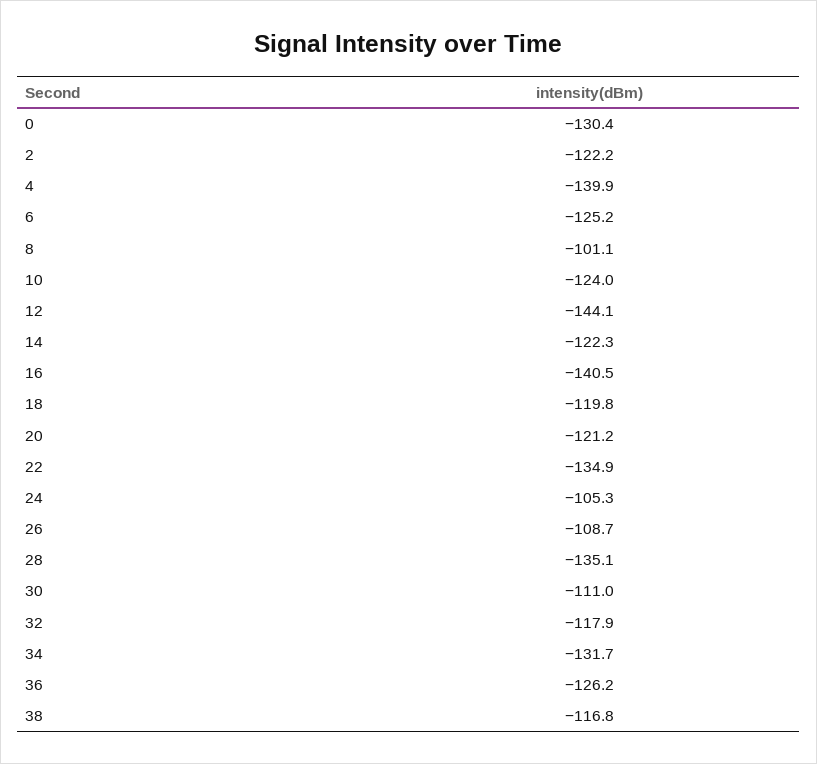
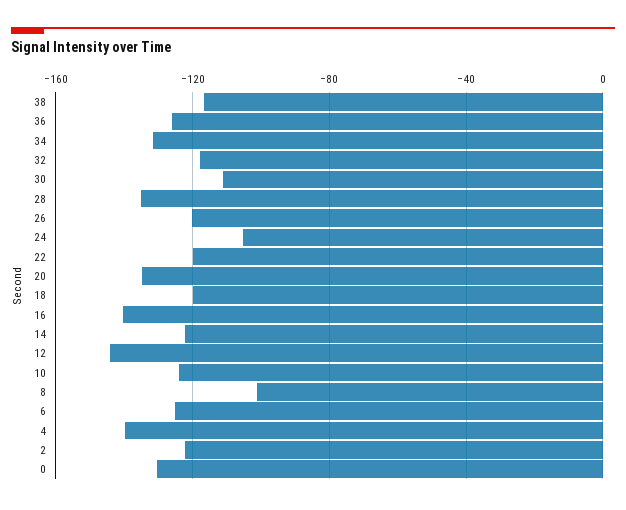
  {
    "0": -130.4,
    "2": -122.2,
    "4": -139.9,
    "6": -125.2,
    "8": -101.1,
    "10": -124,
    "12": -144.1,
    "14": -122.3,
    "16": -140.5,
    "18": -119.8,
-   "20": -121.2,
+   "20": -135,
-   "22": -134.9,
+   "22": -120,
    "24": -105.3,
-   "26": -108.7,
+   "26": -120,
    "28": -135.1,
    "30": -111,
    "32": -117.9,
    "34": -131.7,
    "36": -126.2,
    "38": -116.8
  }

